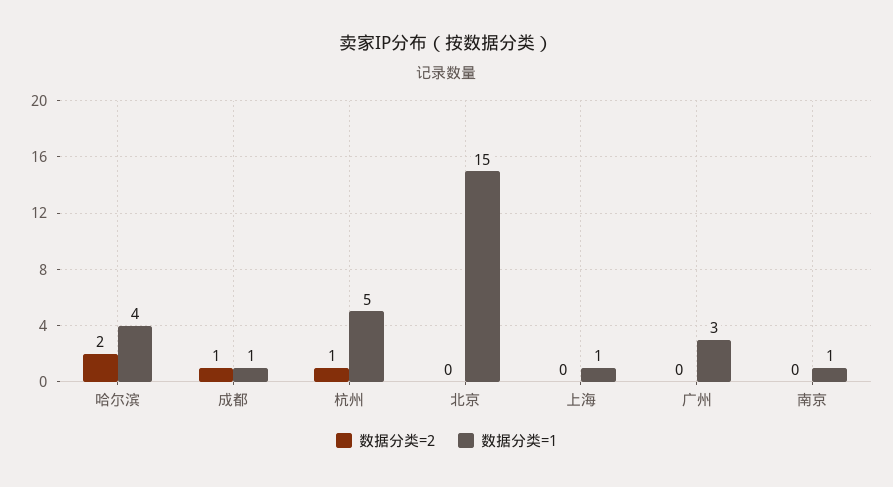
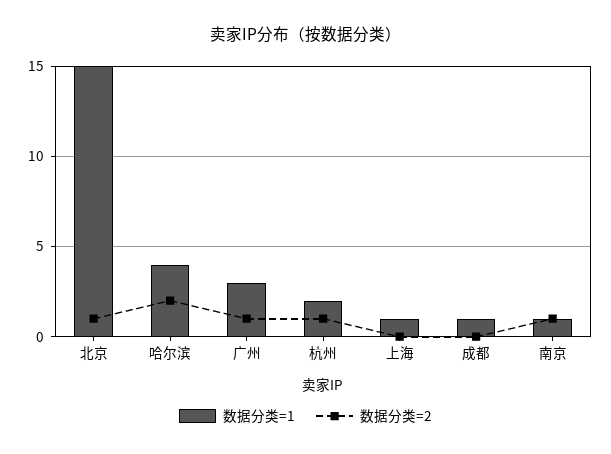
  {
    "数据分类=2": {
      "哈尔滨": 2,
-     "成都": 1,
+     "成都": 0,
      "杭州": 1,
-     "北京": 0,
+     "北京": 1,
      "上海": 0,
-     "广州": 0,
+     "广州": 1,
-     "南京": 0
+     "南京": 1
    },
    "数据分类=1": {
      "哈尔滨": 4,
      "成都": 1,
-     "杭州": 5,
+     "杭州": 2,
      "北京": 15,
      "上海": 1,
      "广州": 3,
      "南京": 1
    }
  }

